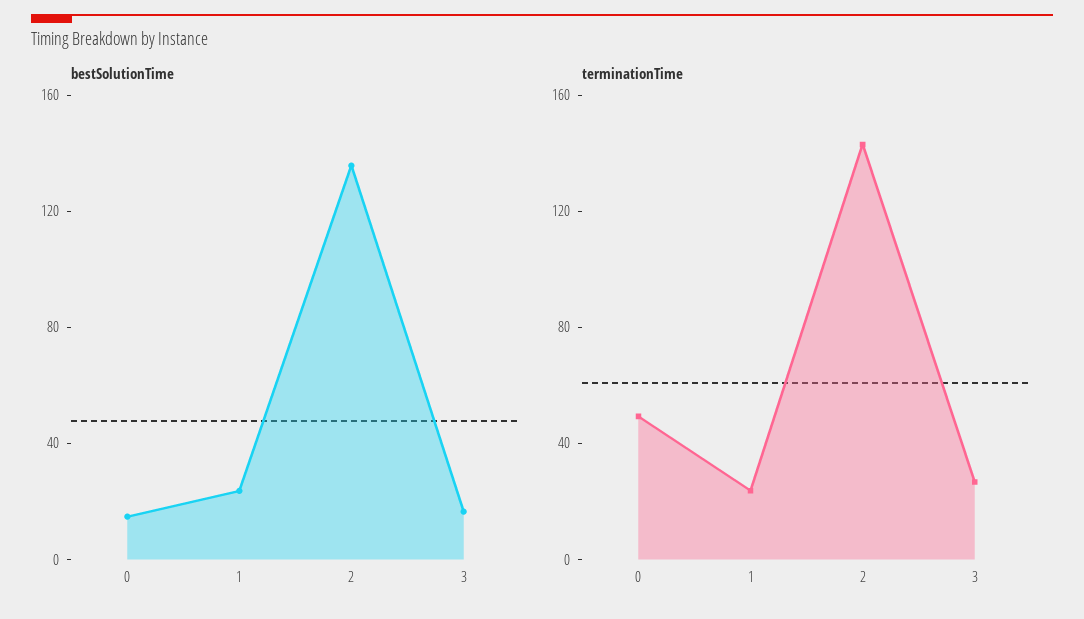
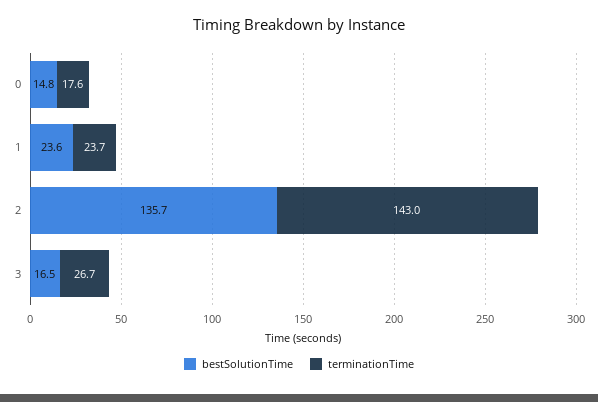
  {
    "bestSolutionTime": {
      "0": 14.8,
      "1": 23.6,
      "2": 135.7,
      "3": 16.5
    },
    "terminationTime": {
-     "0": 50,
+     "0": 17.6,
      "1": 23.7,
      "2": 143,
      "3": 26.7
    }
  }

